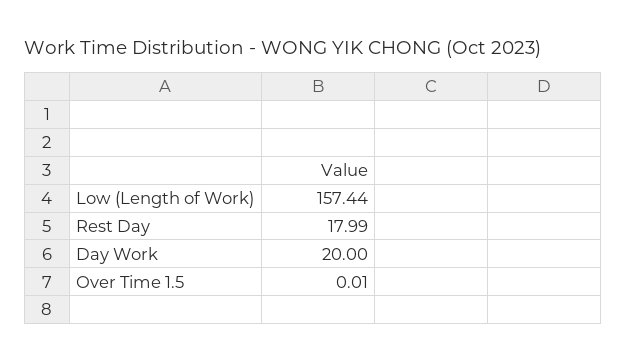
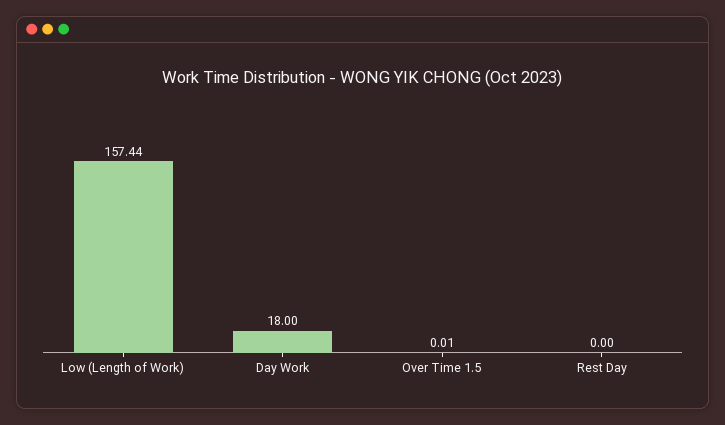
  {
    "Low (Length of Work)": 157.44,
-   "Rest Day": 17.99,
+   "Rest Day": 0,
-   "Day Work": 20,
+   "Day Work": 18,
    "Over Time 1.5": 0.01
  }

